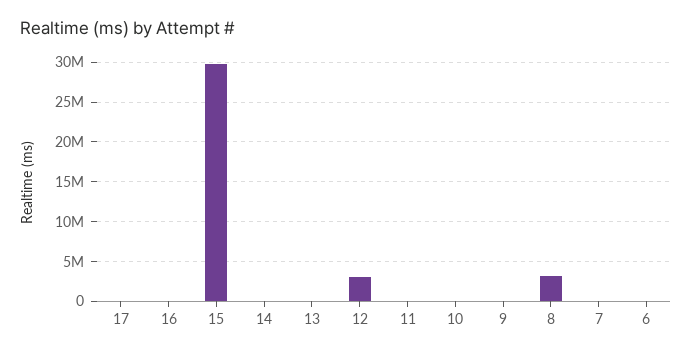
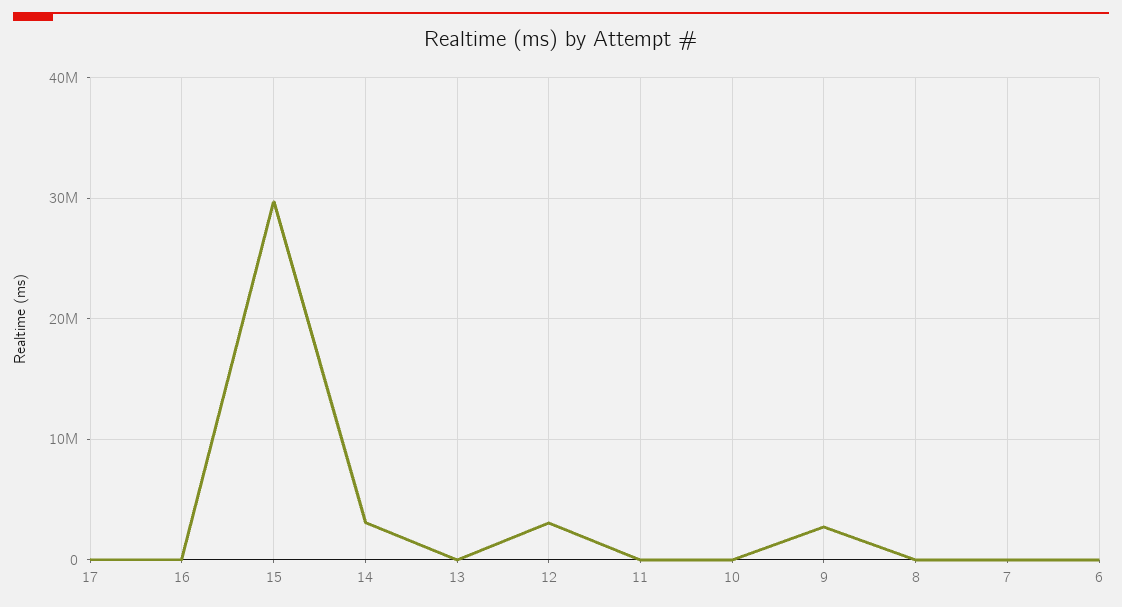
  {
    "17": 0,
    "16": 0,
    "15": 30000000,
-   "14": 0,
+   "14": 3000000,
    "13": 0,
    "12": 3000000,
    "11": 0,
    "10": 0,
-   "9": 0,
+   "9": 3000000,
-   "8": 3000000,
+   "8": 0,
    "7": 0,
    "6": 0
  }

